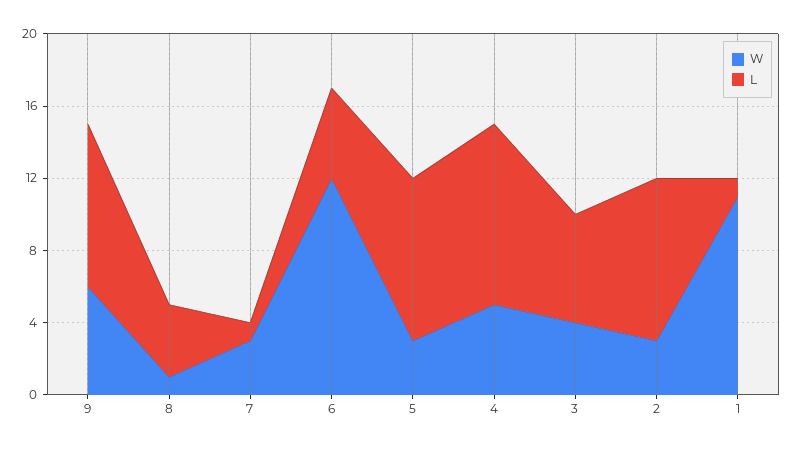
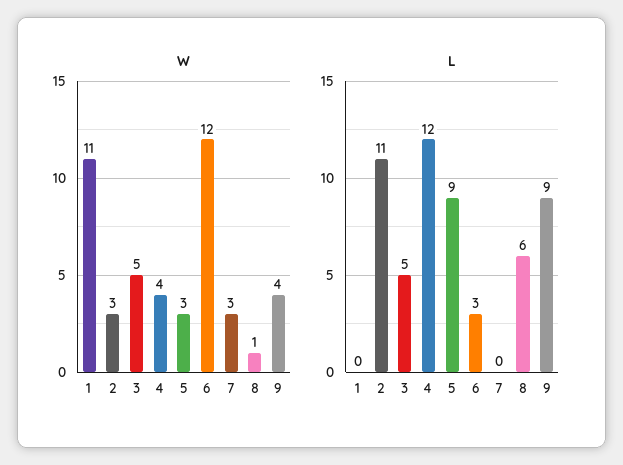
  {
    "W": {
-     "9": 6,
+     "9": 4,
      "8": 1,
      "7": 3,
      "6": 12,
      "5": 3,
-     "4": 5,
+     "4": 4,
-     "3": 4,
+     "3": 5,
      "2": 3,
      "1": 11
    },
    "L": {
      "9": 9,
-     "8": 4,
+     "8": 6,
-     "7": 1,
+     "7": 0,
-     "6": 5,
+     "6": 3,
      "5": 9,
-     "4": 10,
+     "4": 12,
-     "3": 6,
+     "3": 5,
-     "2": 9,
+     "2": 11,
-     "1": 1
+     "1": 0
    }
  }

